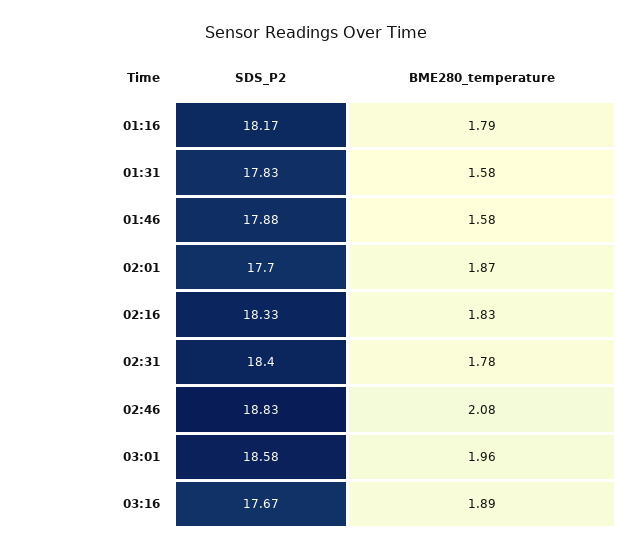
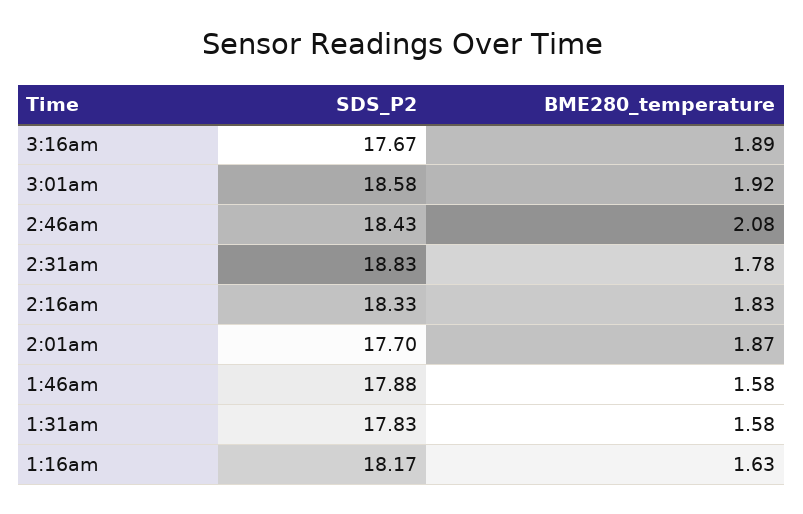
  {
    "SDS_P2": {
      "01:16": 18.17,
      "01:31": 17.83,
      "01:46": 17.88,
      "02:01": 17.7,
      "02:16": 18.33,
-     "02:31": 18.4,
+     "02:31": 18.83,
-     "02:46": 18.83,
+     "02:46": 18.43,
      "03:01": 18.58,
      "03:16": 17.67
    },
    "BME280_temperature": {
-     "01:16": 1.79,
+     "01:16": 1.63,
      "01:31": 1.58,
      "01:46": 1.58,
      "02:01": 1.87,
      "02:16": 1.83,
      "02:31": 1.78,
      "02:46": 2.08,
-     "03:01": 1.96,
+     "03:01": 1.92,
      "03:16": 1.89
    }
  }

